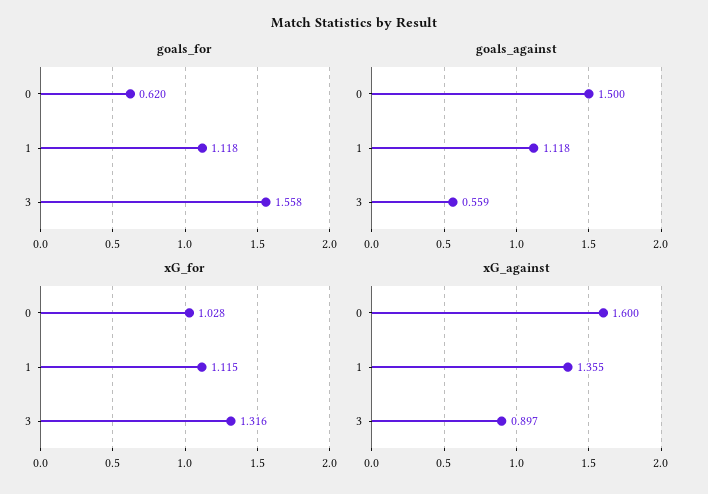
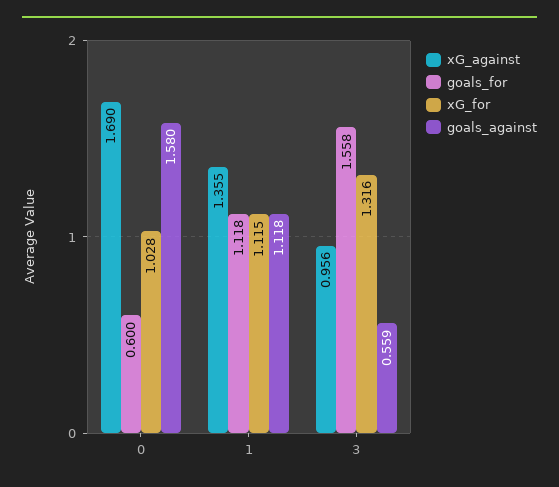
  {
    "goals_for": {
-     "0": 0.62,
+     "0": 0.6,
      "1": 1.118,
      "3": 1.558
    },
    "goals_against": {
-     "0": 1.5,
+     "0": 1.58,
      "1": 1.118,
      "3": 0.559
    },
    "xG_for": {
      "0": 1.028,
      "1": 1.115,
      "3": 1.316
    },
    "xG_against": {
-     "0": 1.6,
+     "0": 1.69,
      "1": 1.355,
-     "3": 0.897
+     "3": 0.956
    }
  }

